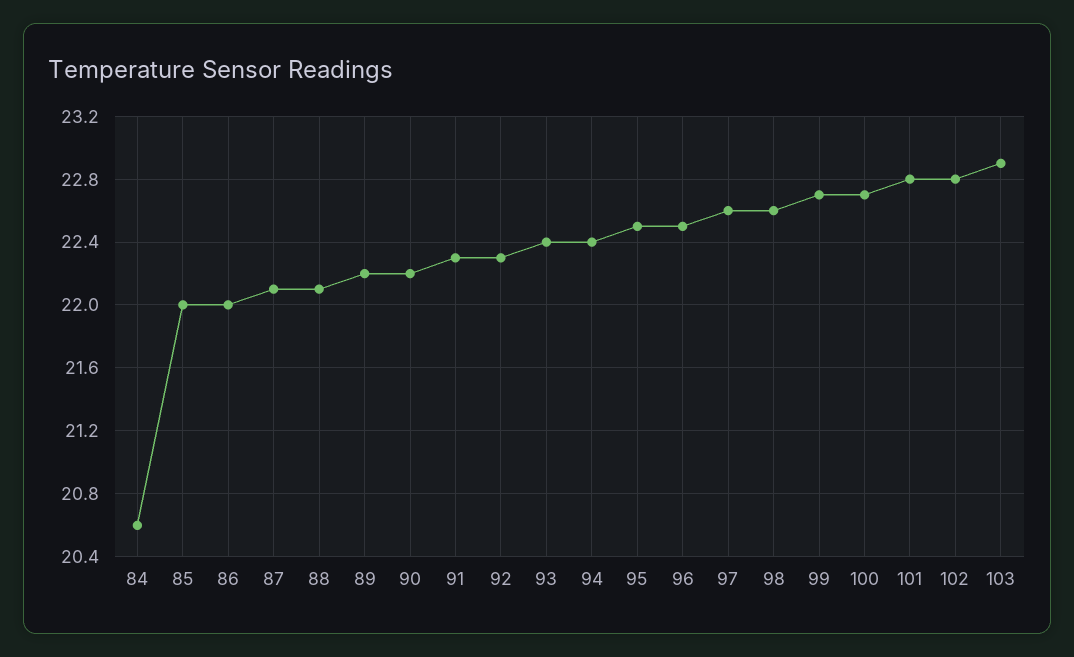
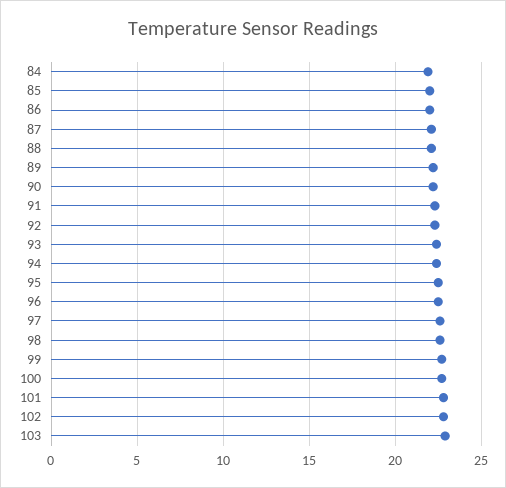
  {
-   "84": 20.6,
+   "84": 22,
    "85": 22,
    "86": 22,
    "87": 22.1,
    "88": 22.1,
    "89": 22.2,
    "90": 22.2,
    "91": 22.3,
    "92": 22.3,
    "93": 22.4,
    "94": 22.4,
    "95": 22.5,
    "96": 22.5,
    "97": 22.6,
    "98": 22.6,
    "99": 22.7,
    "100": 22.7,
    "101": 22.8,
    "102": 22.8,
    "103": 22.9
  }

